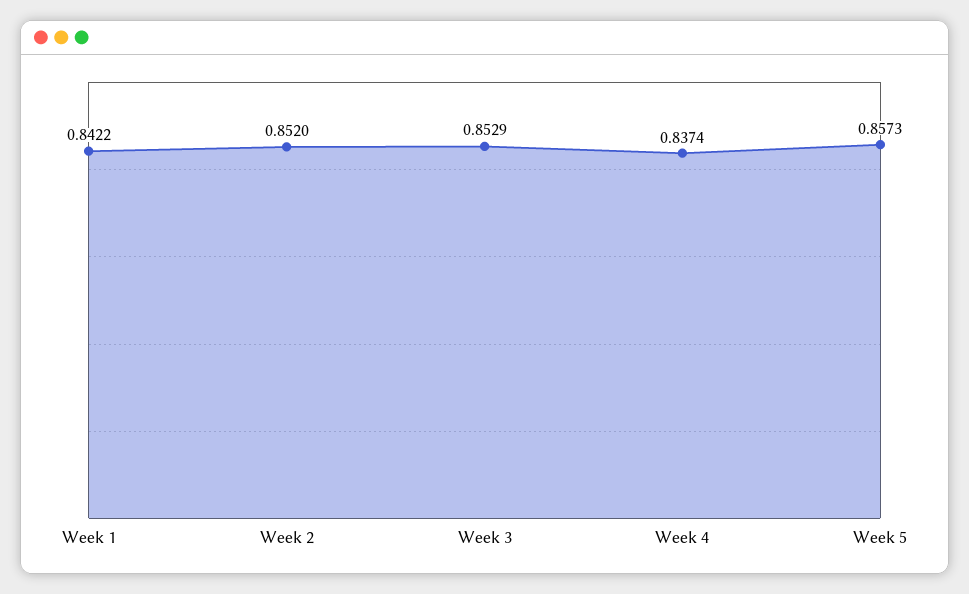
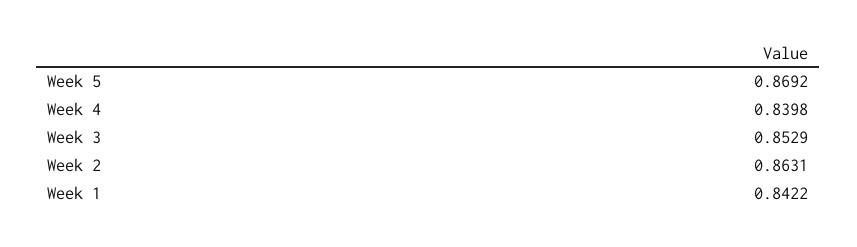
  {
    "Week 1": 0.8422,
-   "Week 2": 0.852,
+   "Week 2": 0.8631,
    "Week 3": 0.8529,
-   "Week 4": 0.8374,
+   "Week 4": 0.8398,
-   "Week 5": 0.8573
+   "Week 5": 0.8692
  }

